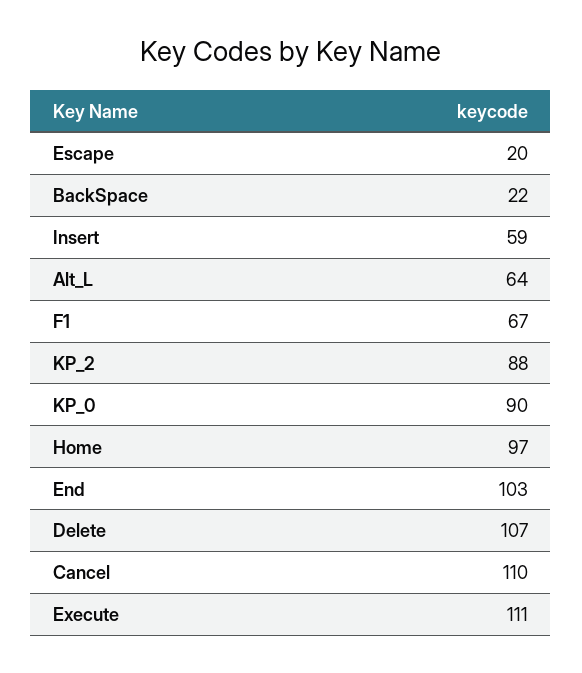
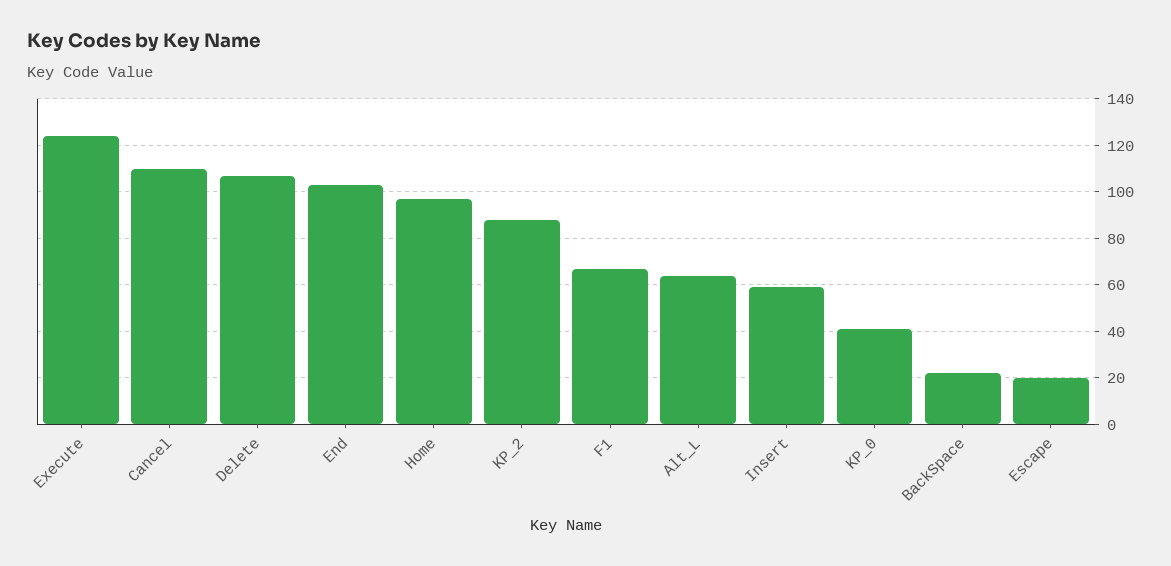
  {
    "Escape": 20,
    "BackSpace": 22,
    "Insert": 59,
    "Alt_L": 64,
    "F1": 67,
    "KP_2": 88,
-   "KP_0": 90,
+   "KP_0": 40,
    "Home": 97,
    "End": 103,
    "Delete": 107,
    "Cancel": 110,
-   "Execute": 111
+   "Execute": 125
  }

